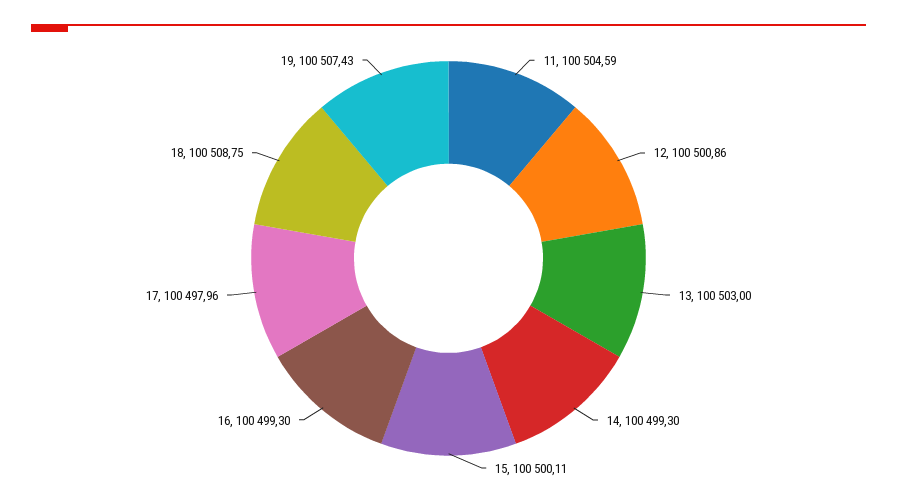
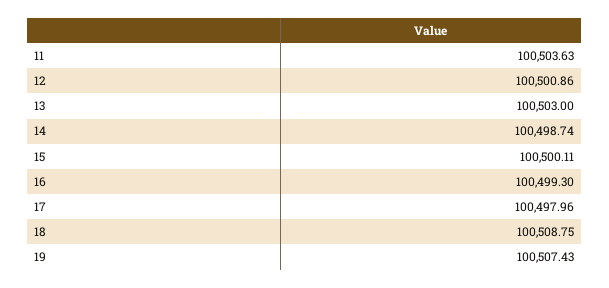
  {
-   "11": 100504.59,
+   "11": 100503.63,
    "12": 100500.86,
    "13": 100503,
-   "14": 100499.3,
+   "14": 100498.74,
    "15": 100500.11,
    "16": 100499.3,
    "17": 100497.96,
    "18": 100508.75,
    "19": 100507.43
  }

